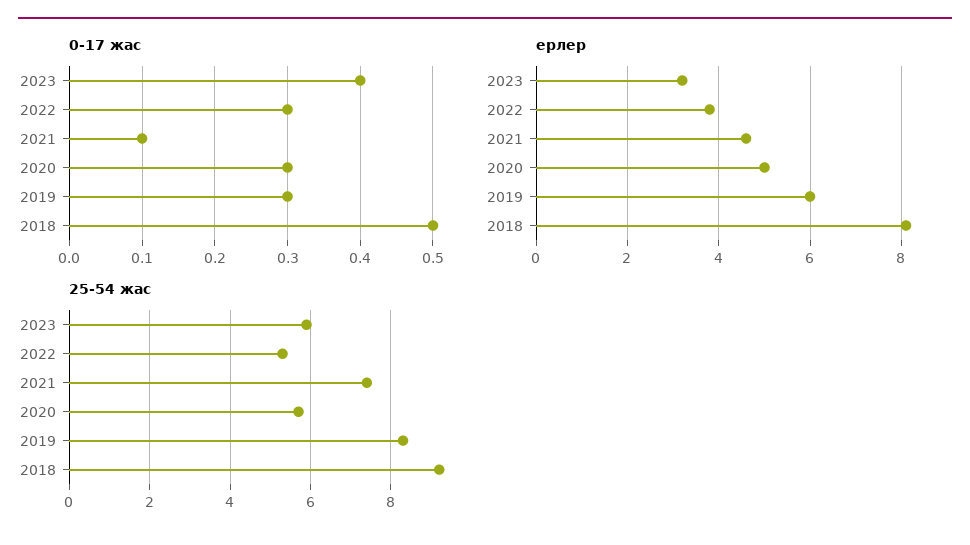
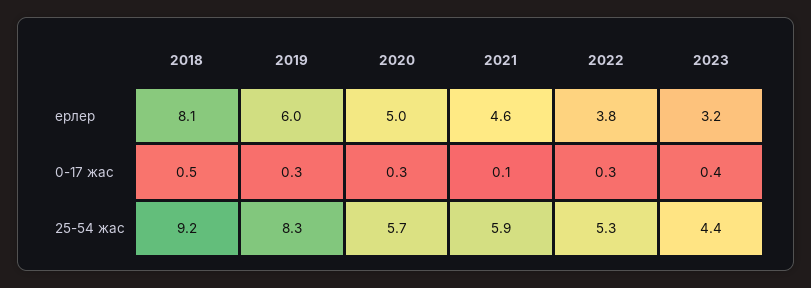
  {
    "0-17 жас": {
      "2023": 0.4,
      "2022": 0.3,
      "2021": 0.1,
      "2020": 0.3,
      "2019": 0.3,
      "2018": 0.5
    },
    "ерлер": {
      "2023": 3.2,
      "2022": 3.8,
      "2021": 4.6,
      "2020": 5,
      "2019": 6,
      "2018": 8.1
    },
    "25-54 жас": {
-     "2023": 6,
+     "2023": 4.4,
      "2022": 5.3,
-     "2021": 7.5,
+     "2021": 5.9,
      "2020": 5.7,
      "2019": 8.3,
      "2018": 9.2
    }
  }

